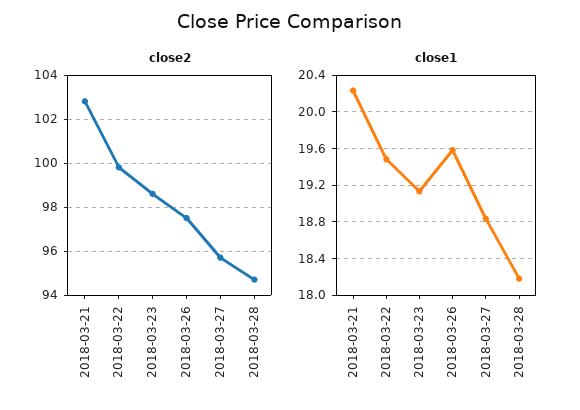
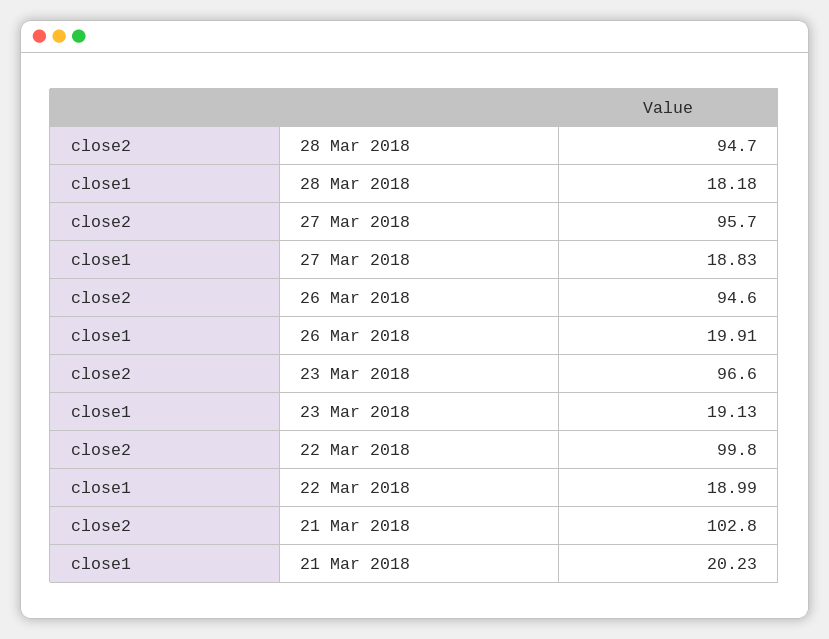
  {
    "close2": {
      "2018-03-21": 102.8,
      "2018-03-22": 99.8,
-     "2018-03-23": 98.5,
+     "2018-03-23": 96.6,
-     "2018-03-26": 97.5,
+     "2018-03-26": 94.6,
      "2018-03-27": 95.7,
      "2018-03-28": 94.7
    },
    "close1": {
      "2018-03-21": 20.23,
-     "2018-03-22": 19.5,
+     "2018-03-22": 18.99,
      "2018-03-23": 19.13,
-     "2018-03-26": 19.6,
+     "2018-03-26": 19.91,
      "2018-03-27": 18.83,
      "2018-03-28": 18.18
    }
  }

